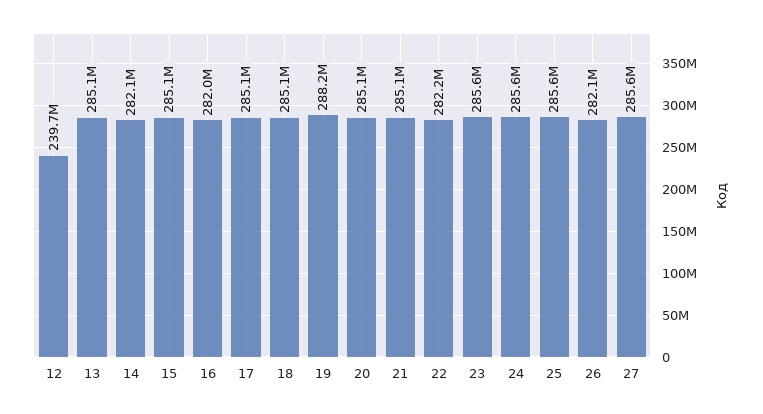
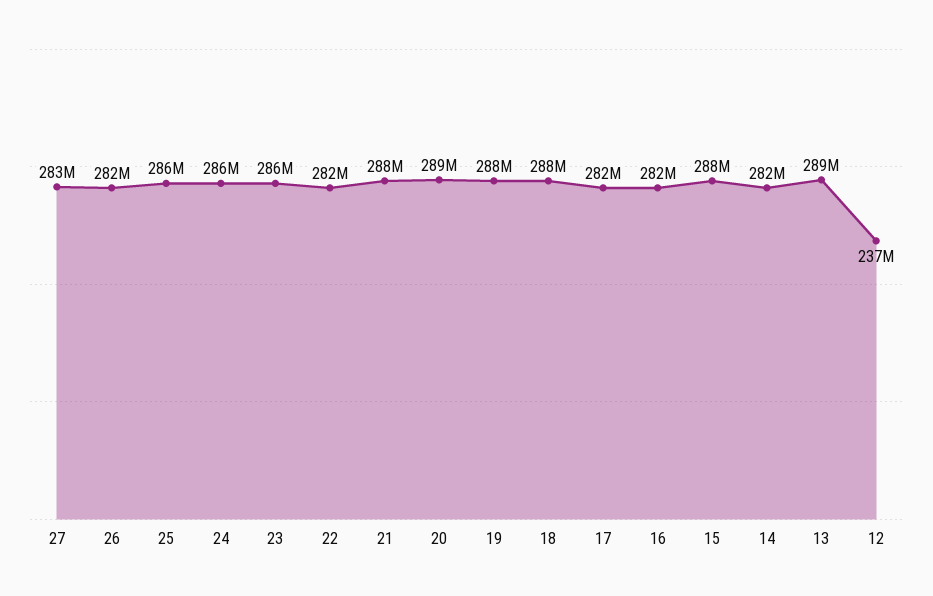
  {
-   "12": 239700000,
+   "12": 237000000,
-   "13": 285100000,
+   "13": 289000000,
    "14": 282100000,
-   "15": 285100000,
+   "15": 288000000,
    "16": 282000000,
-   "17": 285100000,
+   "17": 282000000,
-   "18": 285100000,
+   "18": 288000000,
    "19": 288200000,
-   "20": 285100000,
+   "20": 289000000,
-   "21": 285100000,
+   "21": 288000000,
    "22": 282200000,
    "23": 285600000,
    "24": 285600000,
    "25": 285600000,
    "26": 282100000,
-   "27": 285600000
+   "27": 283000000
  }

